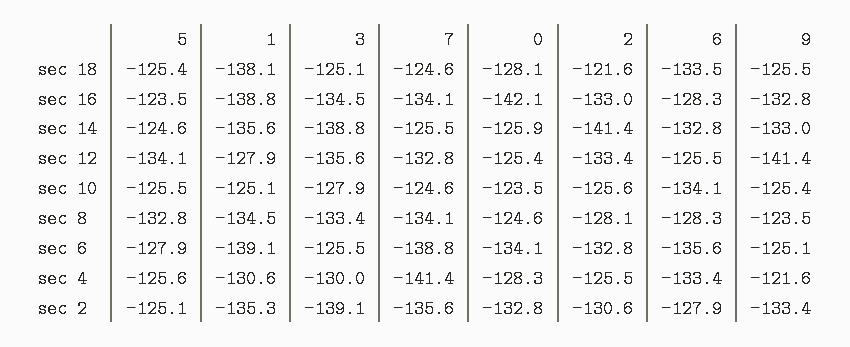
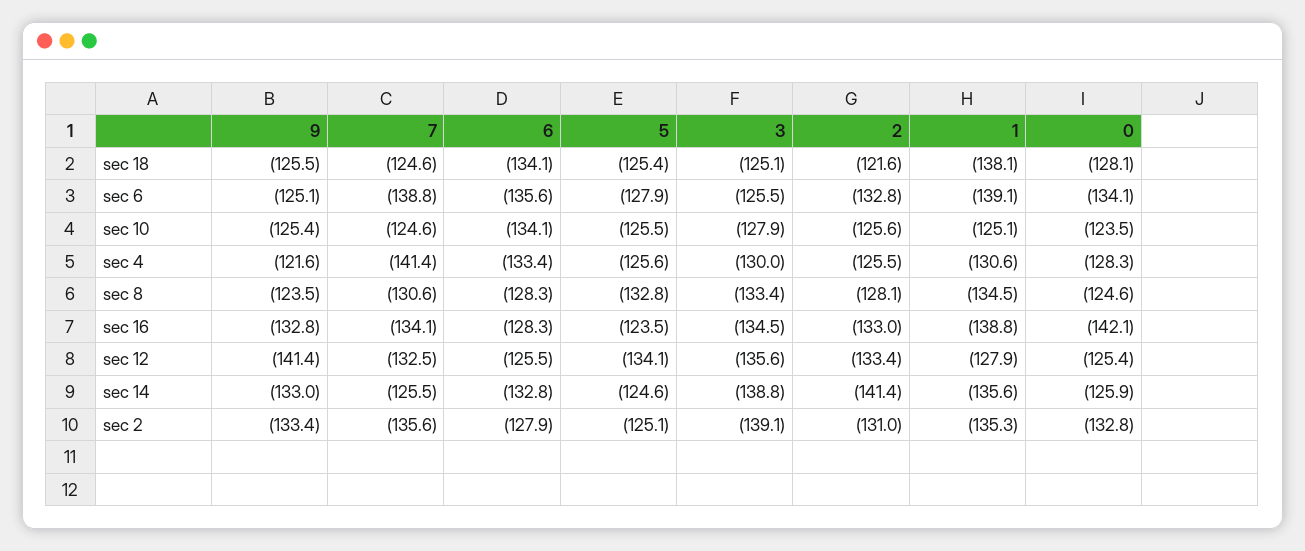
  {
    "5": {
      "sec 18": -125.4,
      "sec 16": -123.5,
      "sec 14": -124.6,
      "sec 12": -134.1,
      "sec 10": -125.5,
      "sec 8": -132.8,
      "sec 6": -127.9,
      "sec 4": -125.6,
      "sec 2": -125.1
    },
    "1": {
      "sec 18": -138.1,
      "sec 16": -138.8,
      "sec 14": -135.6,
      "sec 12": -127.9,
      "sec 10": -125.1,
      "sec 8": -134.5,
      "sec 6": -139.1,
      "sec 4": -130.6,
      "sec 2": -135.3
    },
    "3": {
      "sec 18": -125.1,
      "sec 16": -134.5,
      "sec 14": -138.8,
      "sec 12": -135.6,
      "sec 10": -127.9,
      "sec 8": -133.4,
      "sec 6": -125.5,
      "sec 4": -130,
      "sec 2": -139.1
    },
    "7": {
      "sec 18": -124.6,
      "sec 16": -134.1,
      "sec 14": -125.5,
-     "sec 12": -132.8,
+     "sec 12": -132.5,
      "sec 10": -124.6,
-     "sec 8": -134.1,
+     "sec 8": -130.6,
      "sec 6": -138.8,
      "sec 4": -141.4,
      "sec 2": -135.6
    },
    "0": {
      "sec 18": -128.1,
      "sec 16": -142.1,
      "sec 14": -125.9,
      "sec 12": -125.4,
      "sec 10": -123.5,
      "sec 8": -124.6,
      "sec 6": -134.1,
      "sec 4": -128.3,
      "sec 2": -132.8
    },
    "2": {
      "sec 18": -121.6,
      "sec 16": -133,
      "sec 14": -141.4,
      "sec 12": -133.4,
      "sec 10": -125.6,
      "sec 8": -128.1,
      "sec 6": -132.8,
      "sec 4": -125.5,
-     "sec 2": -130.6
+     "sec 2": -131
    },
    "6": {
-     "sec 18": -133.5,
+     "sec 18": -134.1,
      "sec 16": -128.3,
      "sec 14": -132.8,
      "sec 12": -125.5,
      "sec 10": -134.1,
      "sec 8": -128.3,
      "sec 6": -135.6,
      "sec 4": -133.4,
      "sec 2": -127.9
    },
    "9": {
      "sec 18": -125.5,
      "sec 16": -132.8,
      "sec 14": -133,
      "sec 12": -141.4,
      "sec 10": -125.4,
      "sec 8": -123.5,
      "sec 6": -125.1,
      "sec 4": -121.6,
      "sec 2": -133.4
    }
  }

